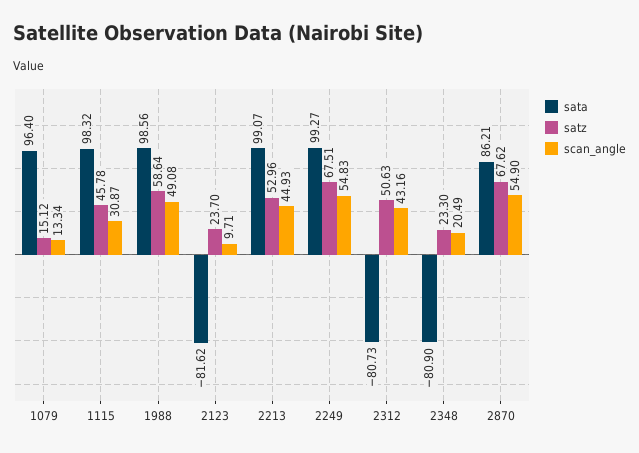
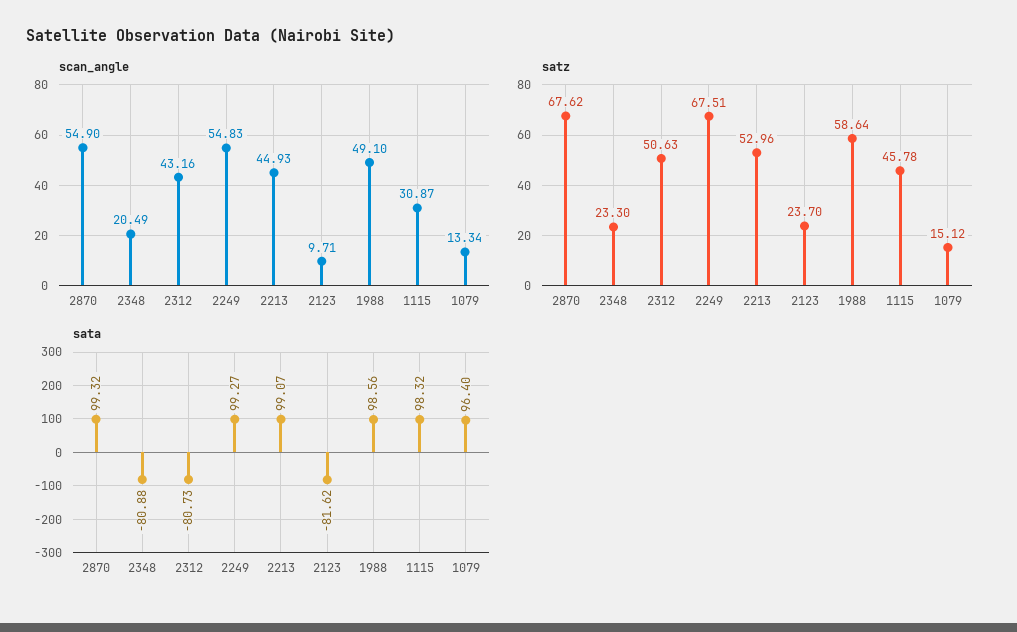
  {
    "sata": {
      "1079": 96.4,
      "1115": 98.32,
      "1988": 98.56,
      "2123": -81.62,
      "2213": 99.07,
      "2249": 99.27,
      "2312": -80.73,
-     "2348": -80.9,
+     "2348": -80.88,
-     "2870": 86.21
+     "2870": 99.32
    },
    "satz": {
      "1079": 15.12,
      "1115": 45.78,
      "1988": 58.64,
      "2123": 23.7,
      "2213": 52.96,
      "2249": 67.51,
      "2312": 50.63,
      "2348": 23.3,
      "2870": 67.62
    },
    "scan_angle": {
      "1079": 13.34,
      "1115": 30.87,
-     "1988": 49.08,
+     "1988": 49.1,
      "2123": 9.71,
      "2213": 44.93,
      "2249": 54.83,
      "2312": 43.16,
      "2348": 20.49,
      "2870": 54.9
    }
  }

